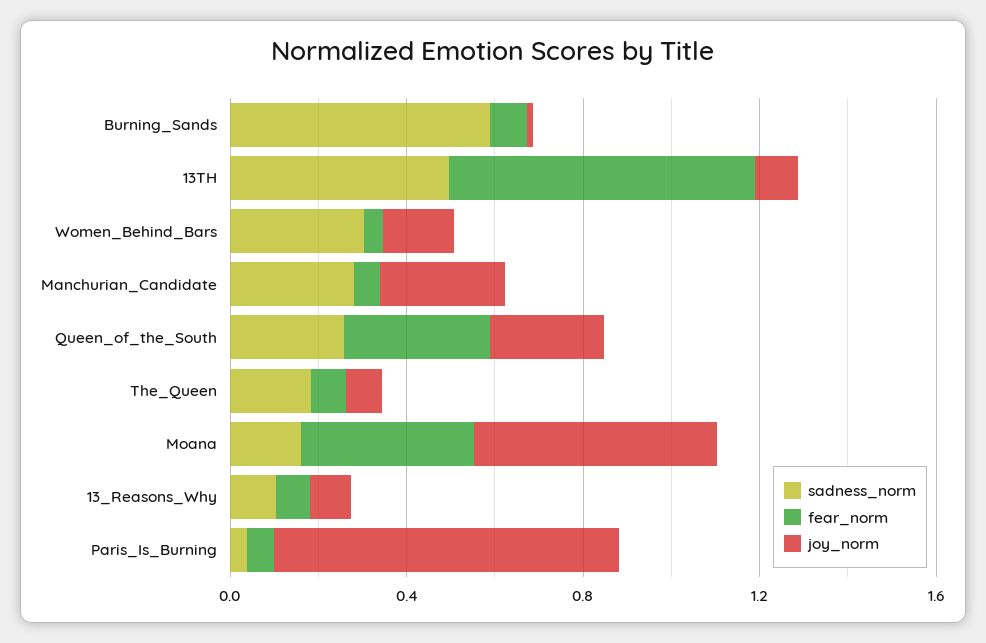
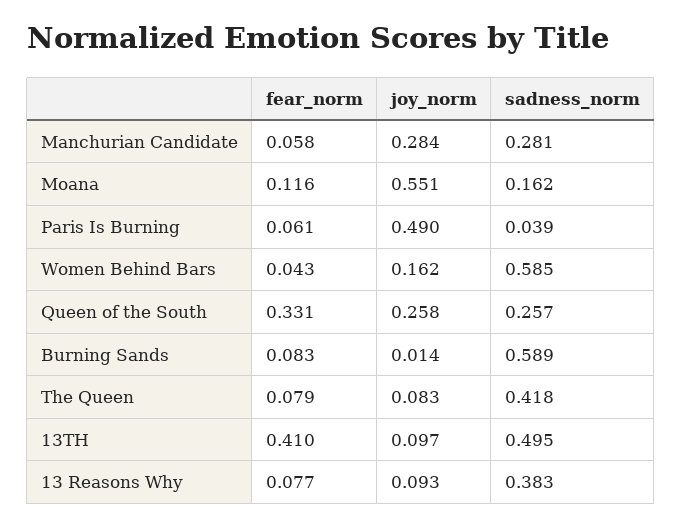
  {
    "sadness_norm": {
      "Burning_Sands": 0.589,
      "13TH": 0.495,
-     "Women_Behind_Bars": 0.3,
+     "Women_Behind_Bars": 0.585,
      "Manchurian_Candidate": 0.281,
      "Queen_of_the_South": 0.257,
-     "The_Queen": 0.2,
+     "The_Queen": 0.418,
      "Moana": 0.162,
-     "13_Reasons_Why": 0.1,
+     "13_Reasons_Why": 0.383,
      "Paris_Is_Burning": 0.039
    },
    "fear_norm": {
      "Burning_Sands": 0.083,
-     "13TH": 0.7,
+     "13TH": 0.41,
      "Women_Behind_Bars": 0.043,
      "Manchurian_Candidate": 0.058,
      "Queen_of_the_South": 0.331,
      "The_Queen": 0.079,
-     "Moana": 0.4,
+     "Moana": 0.116,
      "13_Reasons_Why": 0.077,
      "Paris_Is_Burning": 0.061
    },
    "joy_norm": {
      "Burning_Sands": 0.014,
      "13TH": 0.097,
      "Women_Behind_Bars": 0.162,
      "Manchurian_Candidate": 0.284,
      "Queen_of_the_South": 0.258,
      "The_Queen": 0.083,
      "Moana": 0.551,
      "13_Reasons_Why": 0.093,
-     "Paris_Is_Burning": 0.8
+     "Paris_Is_Burning": 0.49
    }
  }

